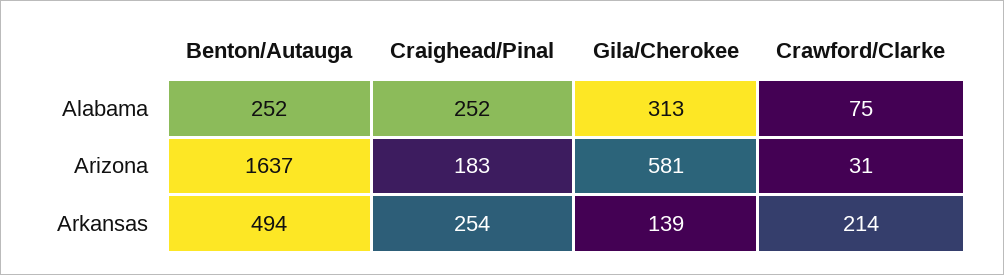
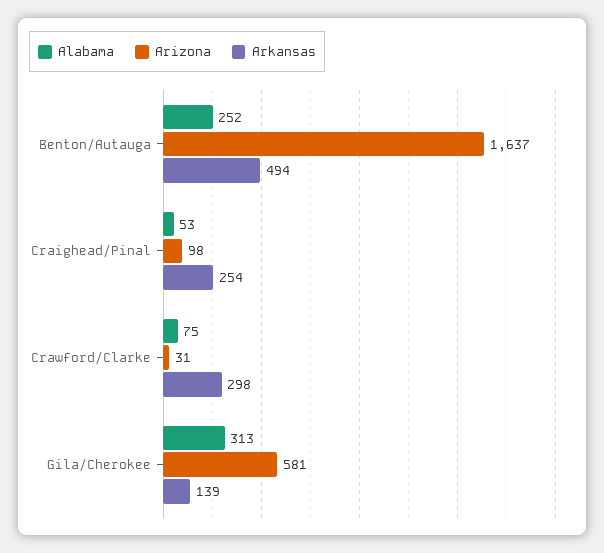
  {
    "Alabama": {
      "Benton/Autauga": 252,
-     "Craighead/Pinal": 252,
+     "Craighead/Pinal": 53,
      "Gila/Cherokee": 313,
      "Crawford/Clarke": 75
    },
    "Arizona": {
      "Benton/Autauga": 1637,
-     "Craighead/Pinal": 183,
+     "Craighead/Pinal": 98,
      "Gila/Cherokee": 581,
      "Crawford/Clarke": 31
    },
    "Arkansas": {
      "Benton/Autauga": 494,
      "Craighead/Pinal": 254,
      "Gila/Cherokee": 139,
-     "Crawford/Clarke": 214
+     "Crawford/Clarke": 298
    }
  }

